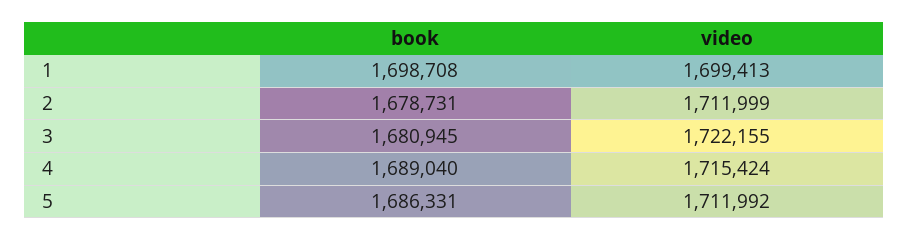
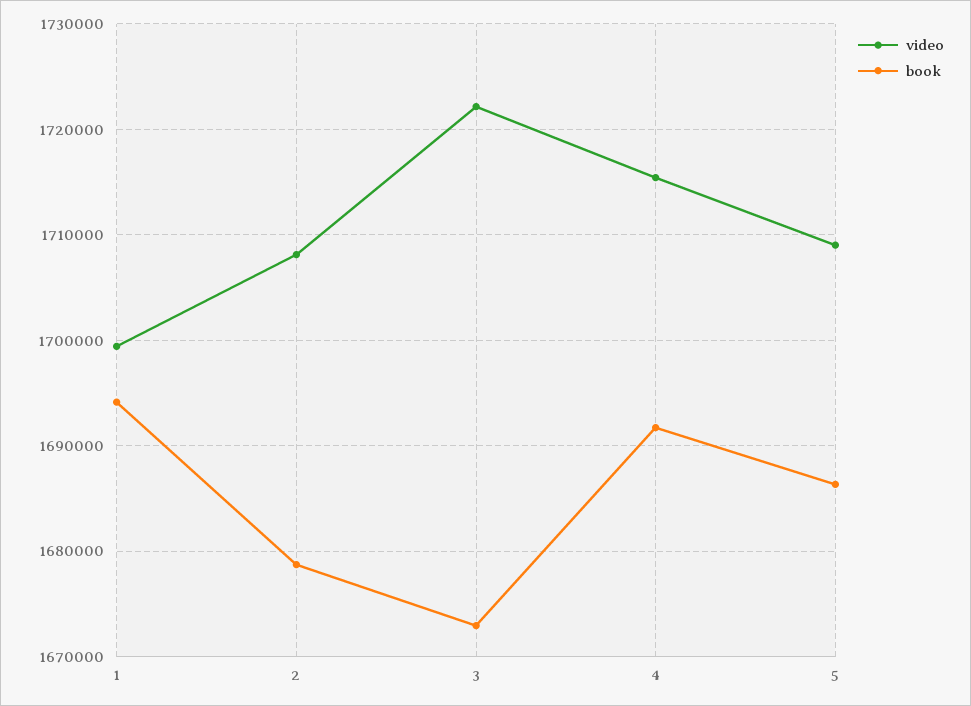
  {
    "book": {
-     "1": 1698708,
+     "1": 1694000,
      "2": 1678731,
-     "3": 1680945,
+     "3": 1673000,
-     "4": 1689040,
+     "4": 1692000,
      "5": 1686331
    },
    "video": {
      "1": 1699413,
-     "2": 1711999,
+     "2": 1708000,
      "3": 1722155,
      "4": 1715424,
-     "5": 1711992
+     "5": 1709000
    }
  }

